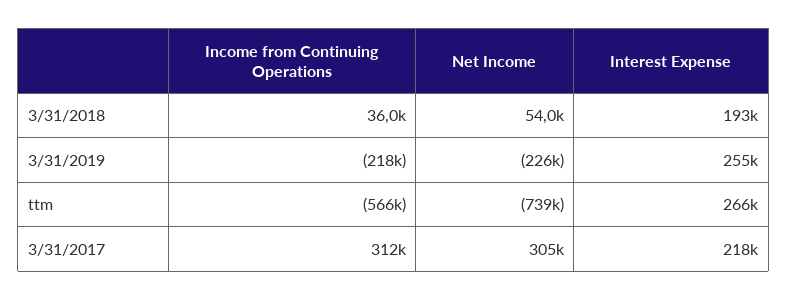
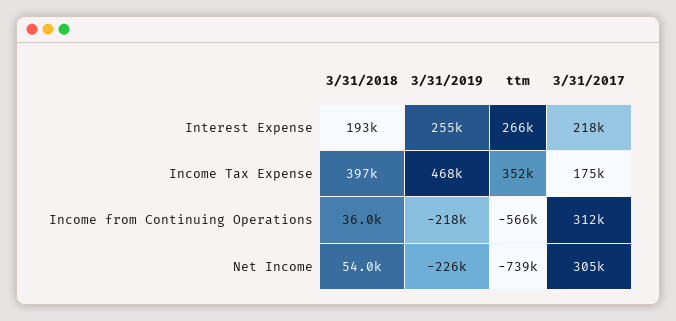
  {
    "Income from Continuing Operations": {
      "3/31/2018": 36000,
      "3/31/2019": -218000,
      "ttm": -566000,
      "3/31/2017": 312000
    },
    "Net Income": {
      "3/31/2018": 54000,
      "3/31/2019": -226000,
      "ttm": -739000,
      "3/31/2017": 305000
    },
    "Interest Expense": {
      "3/31/2018": 193000,
      "3/31/2019": 255000,
      "ttm": 266000,
      "3/31/2017": 218000
-   }
+   },
+   "Income Tax Expense": {
+     "3/31/2018": 397000,
+     "3/31/2019": 468000,
+     "ttm": 352000,
+     "3/31/2017": 175000
+   }
  }

